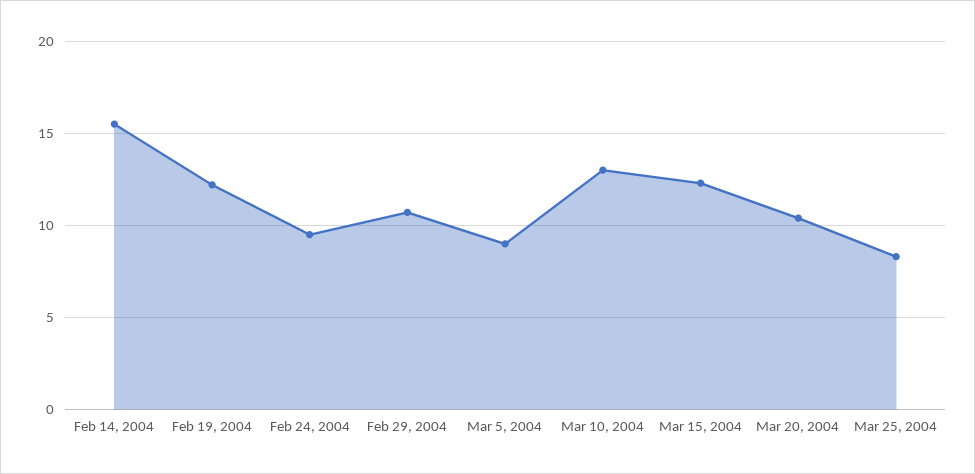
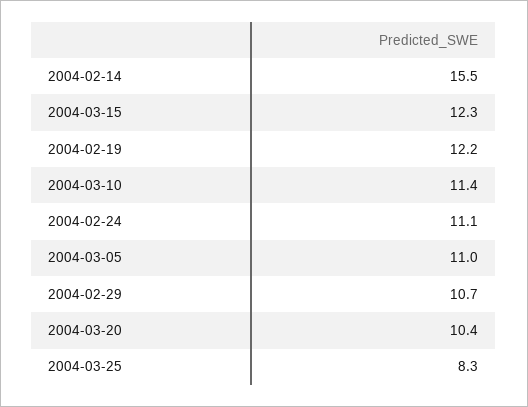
  {
    "Feb 14, 2004": 15.5,
    "Feb 19, 2004": 12.2,
-   "Feb 24, 2004": 9.5,
+   "Feb 24, 2004": 11.1,
    "Feb 29, 2004": 10.7,
-   "Mar 5, 2004": 9,
+   "Mar 5, 2004": 11,
-   "Mar 10, 2004": 13,
+   "Mar 10, 2004": 11.4,
    "Mar 15, 2004": 12.3,
    "Mar 20, 2004": 10.4,
    "Mar 25, 2004": 8.3
  }

